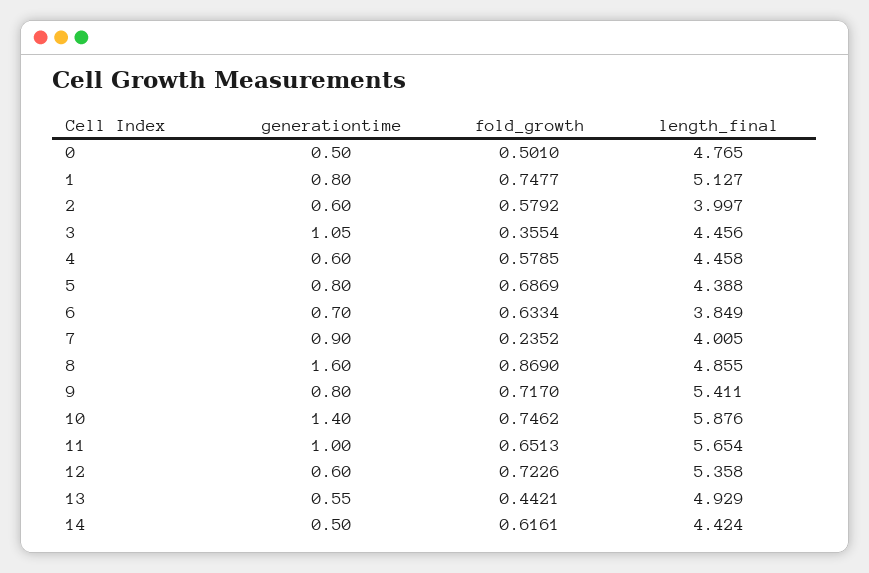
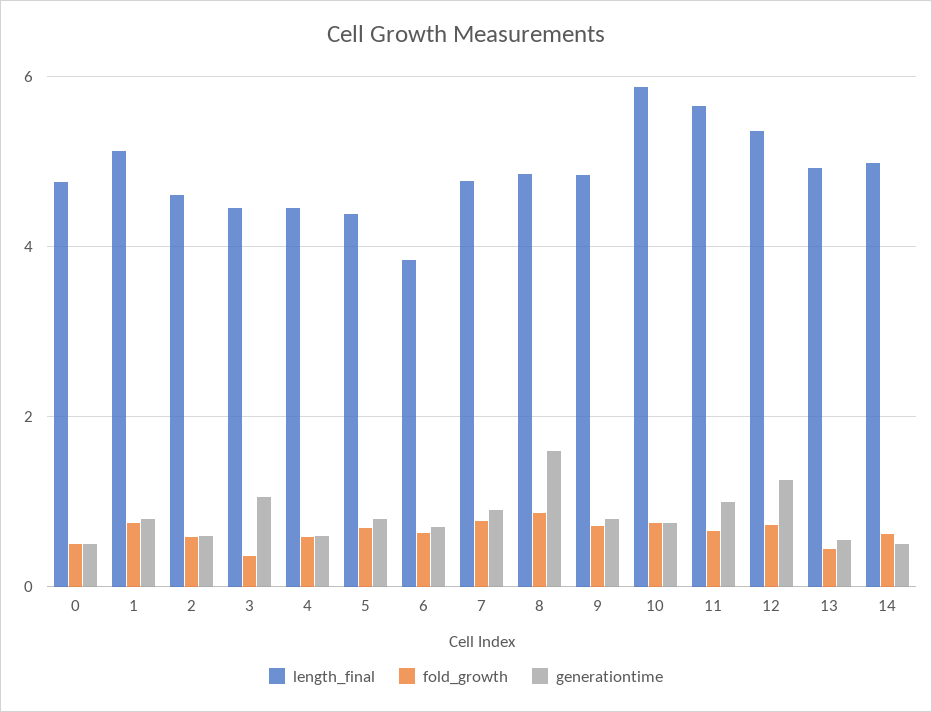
  {
    "generationtime": {
      "0": 0.5,
      "1": 0.8,
      "2": 0.6,
      "3": 1.05,
      "4": 0.6,
      "5": 0.8,
      "6": 0.7,
      "7": 0.9,
      "8": 1.6,
      "9": 0.8,
-     "10": 1.4,
+     "10": 0.8,
      "11": 1,
-     "12": 0.6,
+     "12": 1.2,
      "13": 0.55,
      "14": 0.5
    },
    "fold_growth": {
      "0": 0.501,
      "1": 0.7477,
      "2": 0.5792,
      "3": 0.3554,
      "4": 0.5785,
      "5": 0.6869,
      "6": 0.6334,
-     "7": 0.2352,
+     "7": 0.8,
      "8": 0.869,
      "9": 0.717,
      "10": 0.7462,
      "11": 0.6513,
      "12": 0.7226,
      "13": 0.4421,
      "14": 0.6161
    },
    "length_final": {
      "0": 4.765,
      "1": 5.127,
-     "2": 3.997,
+     "2": 4.6,
      "3": 4.456,
      "4": 4.458,
      "5": 4.388,
      "6": 3.849,
-     "7": 4.005,
+     "7": 4.8,
      "8": 4.855,
-     "9": 5.411,
+     "9": 4.8,
      "10": 5.876,
      "11": 5.654,
      "12": 5.358,
      "13": 4.929,
-     "14": 4.424
+     "14": 5
    }
  }

